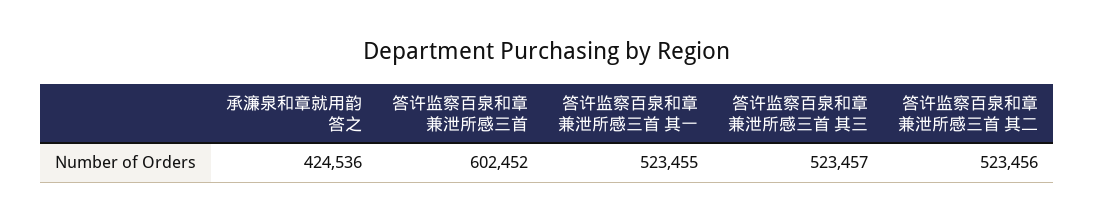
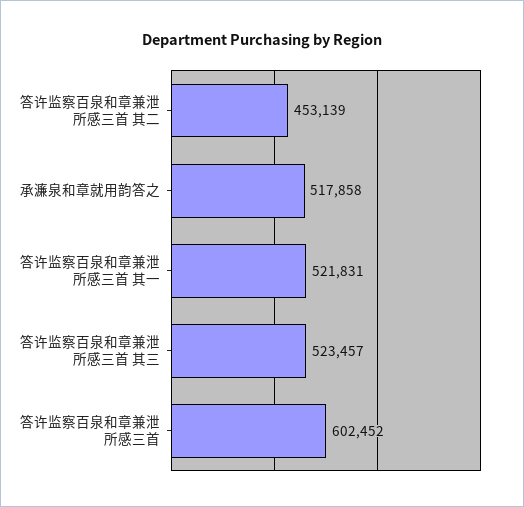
  {
-   "承濂泉和章就用韵答之": 424536,
+   "承濂泉和章就用韵答之": 517858,
    "答许监察百泉和章兼泄所感三首": 602452,
-   "答许监察百泉和章兼泄所感三首 其一": 523455,
+   "答许监察百泉和章兼泄所感三首 其一": 521831,
    "答许监察百泉和章兼泄所感三首 其三": 523457,
-   "答许监察百泉和章兼泄所感三首 其二": 523456
+   "答许监察百泉和章兼泄所感三首 其二": 453139
  }

